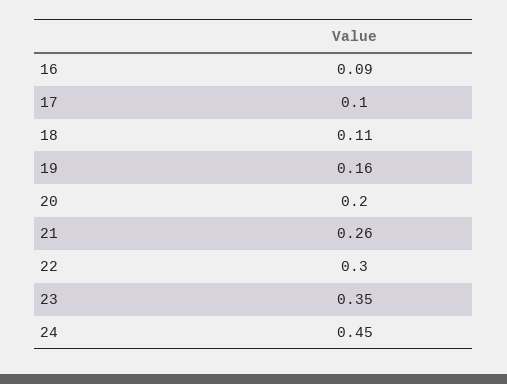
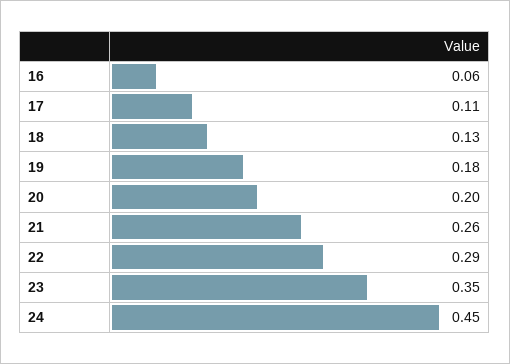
  {
-   "16": 0.09,
+   "16": 0.06,
-   "17": 0.1,
+   "17": 0.11,
-   "18": 0.11,
+   "18": 0.13,
-   "19": 0.16,
+   "19": 0.18,
    "20": 0.2,
    "21": 0.26,
-   "22": 0.3,
+   "22": 0.29,
    "23": 0.35,
    "24": 0.45
  }

